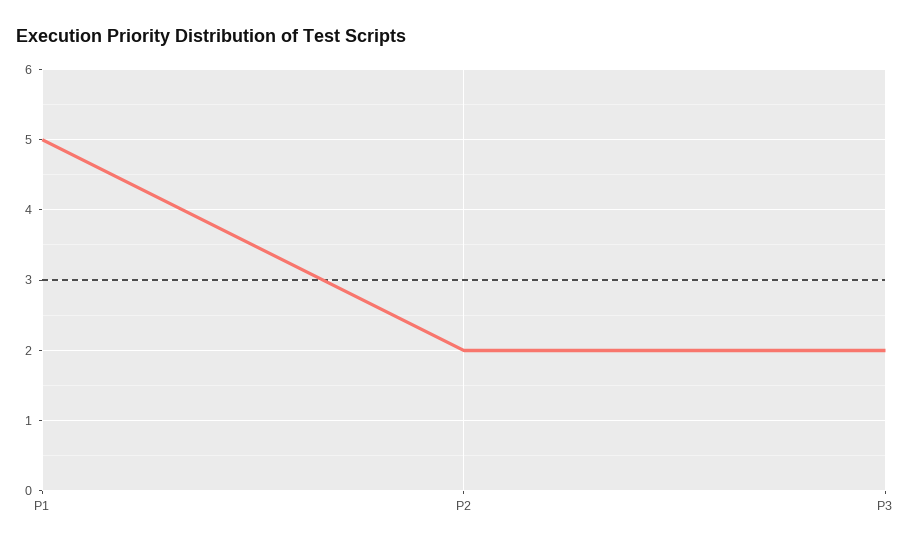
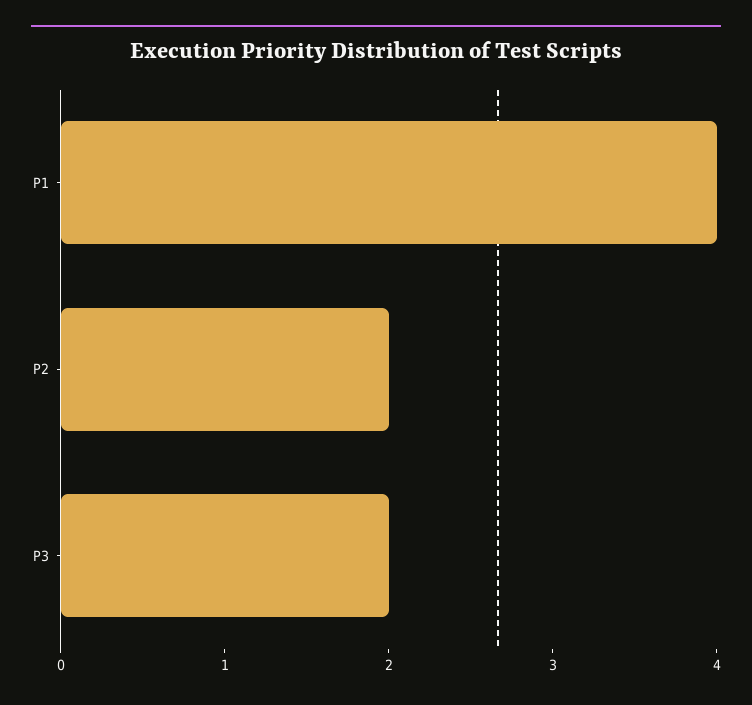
  {
-   "P1": 5,
+   "P1": 4,
    "P2": 2,
    "P3": 2
  }

